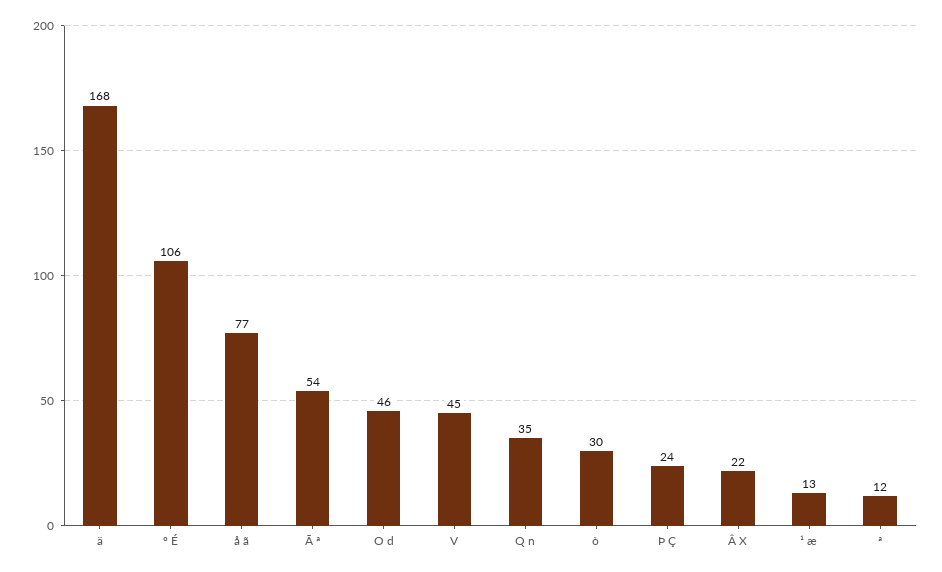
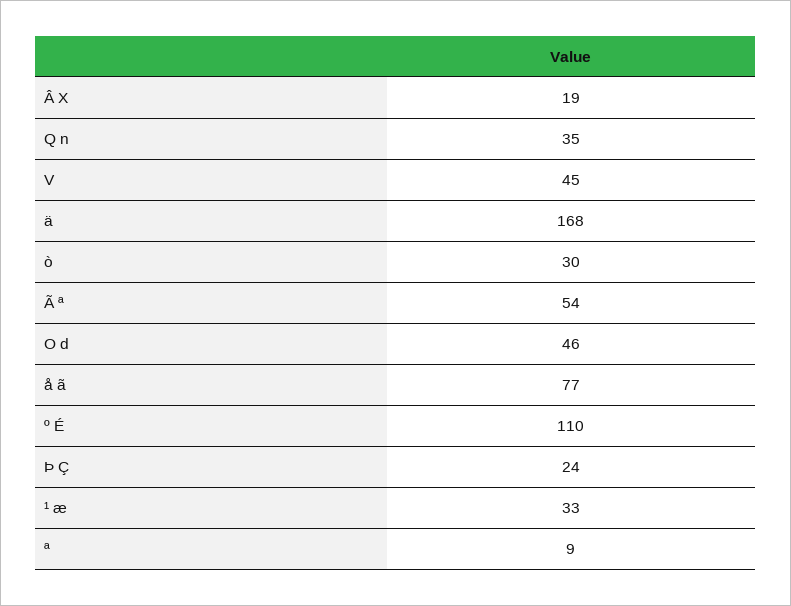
  {
    "ä": 168,
-   "º É": 106,
+   "º É": 110,
    "å ã": 77,
    "Ã ª": 54,
    "O d": 46,
    "V": 45,
    "Q n": 35,
    "ò": 30,
    "Þ Ç": 24,
-   "Â X": 22,
+   "Â X": 19,
-   "¹ æ": 13,
+   "¹ æ": 33,
-   "ª": 12
+   "ª": 9
  }

